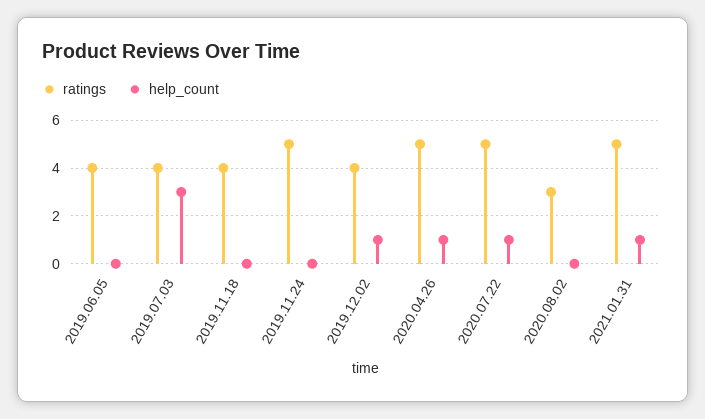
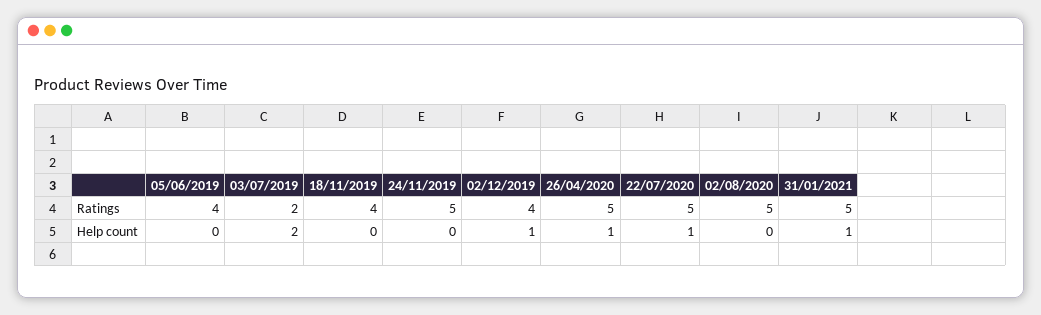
  {
    "ratings": {
      "2019.06.05": 4,
-     "2019.07.03": 4,
+     "2019.07.03": 2,
      "2019.11.18": 4,
      "2019.11.24": 5,
      "2019.12.02": 4,
      "2020.04.26": 5,
      "2020.07.22": 5,
-     "2020.08.02": 3,
+     "2020.08.02": 5,
      "2021.01.31": 5
    },
    "help_count": {
      "2019.06.05": 0,
-     "2019.07.03": 3,
+     "2019.07.03": 2,
      "2019.11.18": 0,
      "2019.11.24": 0,
      "2019.12.02": 1,
      "2020.04.26": 1,
      "2020.07.22": 1,
      "2020.08.02": 0,
      "2021.01.31": 1
    }
  }

